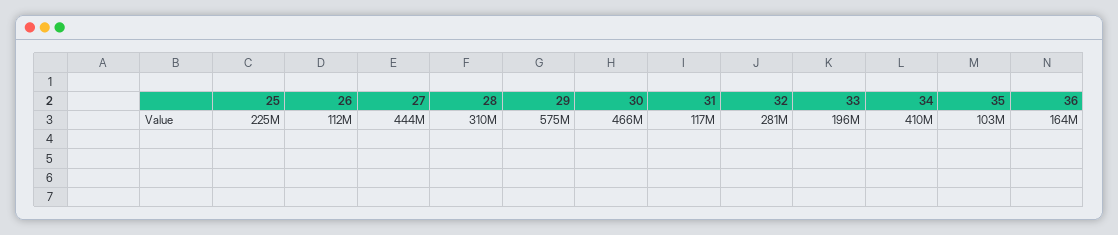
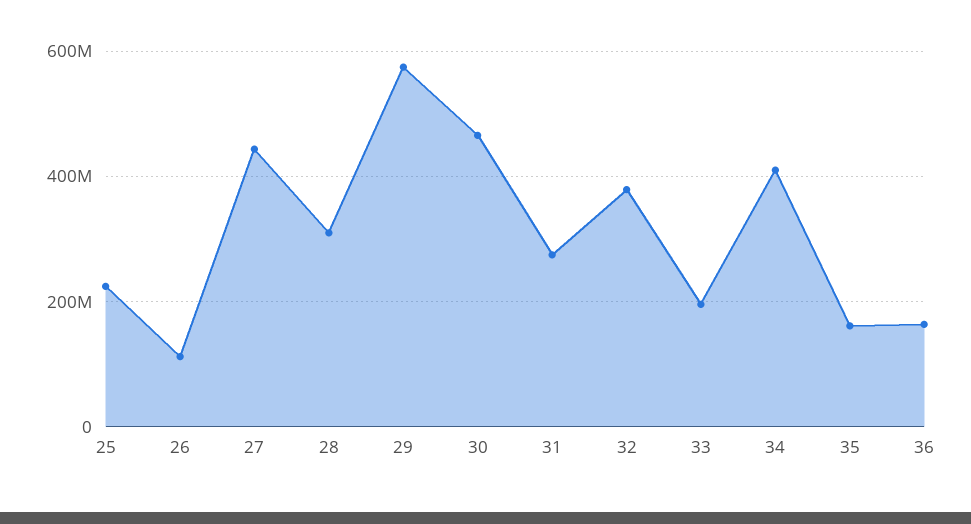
  {
    "25": 225000000,
    "26": 112000000,
    "27": 444000000,
    "28": 310000000,
    "29": 575000000,
    "30": 466000000,
-   "31": 117000000,
+   "31": 280000000,
-   "32": 281000000,
+   "32": 380000000,
    "33": 196000000,
    "34": 410000000,
-   "35": 103000000,
+   "35": 160000000,
    "36": 164000000
  }

